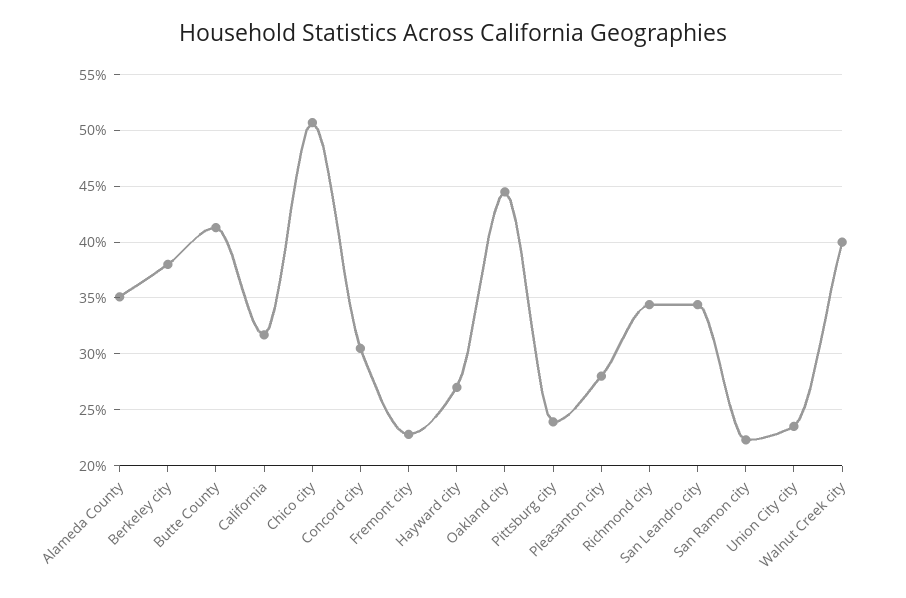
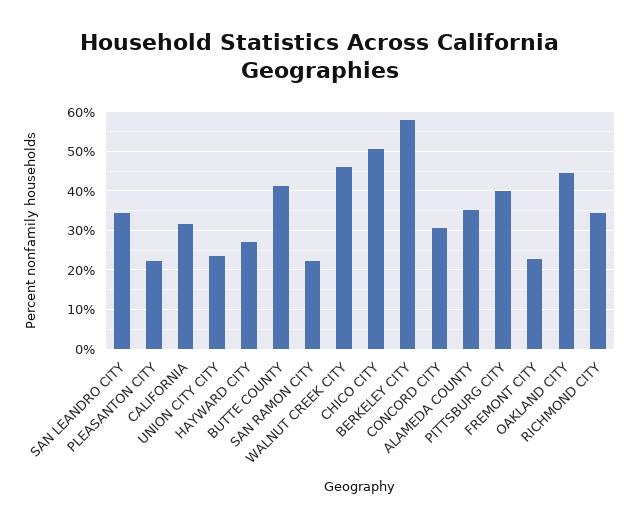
  {
    "Alameda County": 35,
-   "Berkeley city": 38,
+   "Berkeley city": 58,
    "Butte County": 41,
    "California": 32,
    "Chico city": 51,
    "Concord city": 31,
    "Fremont city": 23,
    "Hayward city": 27,
    "Oakland city": 45,
-   "Pittsburg city": 24,
+   "Pittsburg city": 40,
-   "Pleasanton city": 28,
+   "Pleasanton city": 22,
    "Richmond city": 34,
    "San Leandro city": 34,
    "San Ramon city": 22,
    "Union City city": 24,
-   "Walnut Creek city": 40
+   "Walnut Creek city": 46
  }

